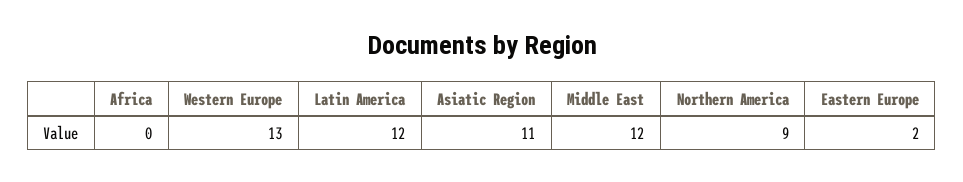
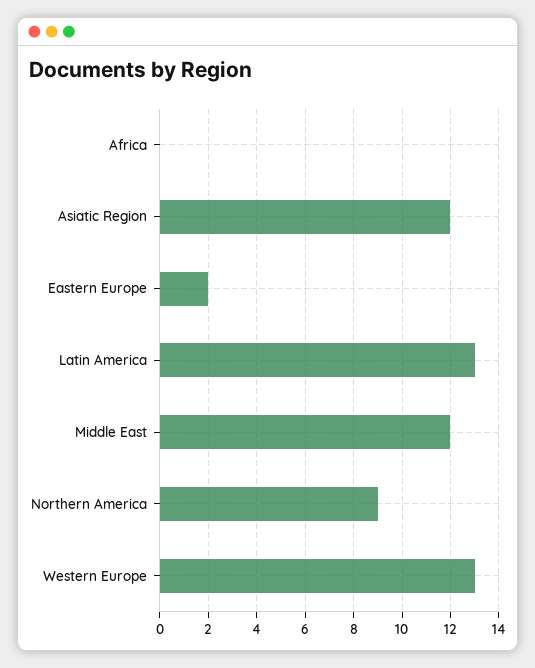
  {
    "Africa": 0,
    "Western Europe": 13,
-   "Latin America": 12,
+   "Latin America": 13,
-   "Asiatic Region": 11,
+   "Asiatic Region": 12,
    "Middle East": 12,
    "Northern America": 9,
    "Eastern Europe": 2
  }

